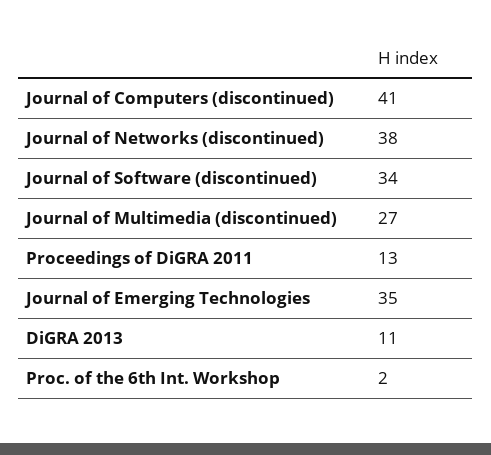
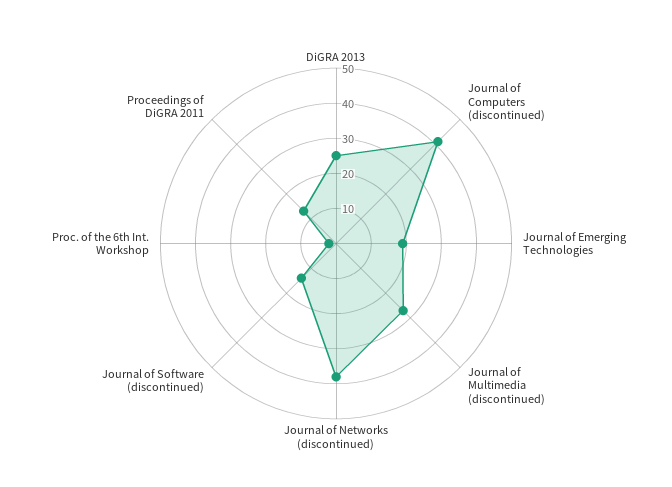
  {
    "Journal of Computers (discontinued)": 41,
    "Journal of Networks (discontinued)": 38,
-   "Journal of Software (discontinued)": 34,
+   "Journal of Software (discontinued)": 15,
    "Journal of Multimedia (discontinued)": 27,
    "Proceedings of DiGRA 2011": 13,
-   "Journal of Emerging Technologies": 35,
+   "Journal of Emerging Technologies": 20,
-   "DiGRA 2013": 11,
+   "DiGRA 2013": 25,
    "Proc. of the 6th Int. Workshop": 2
  }

